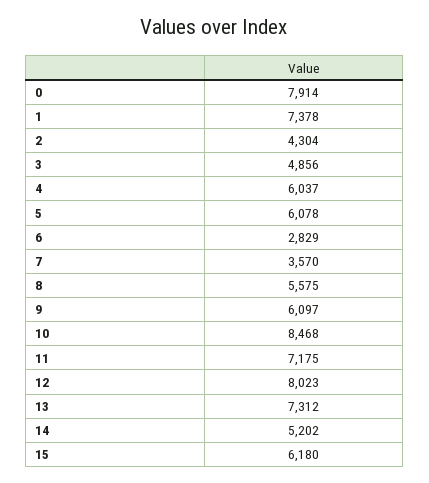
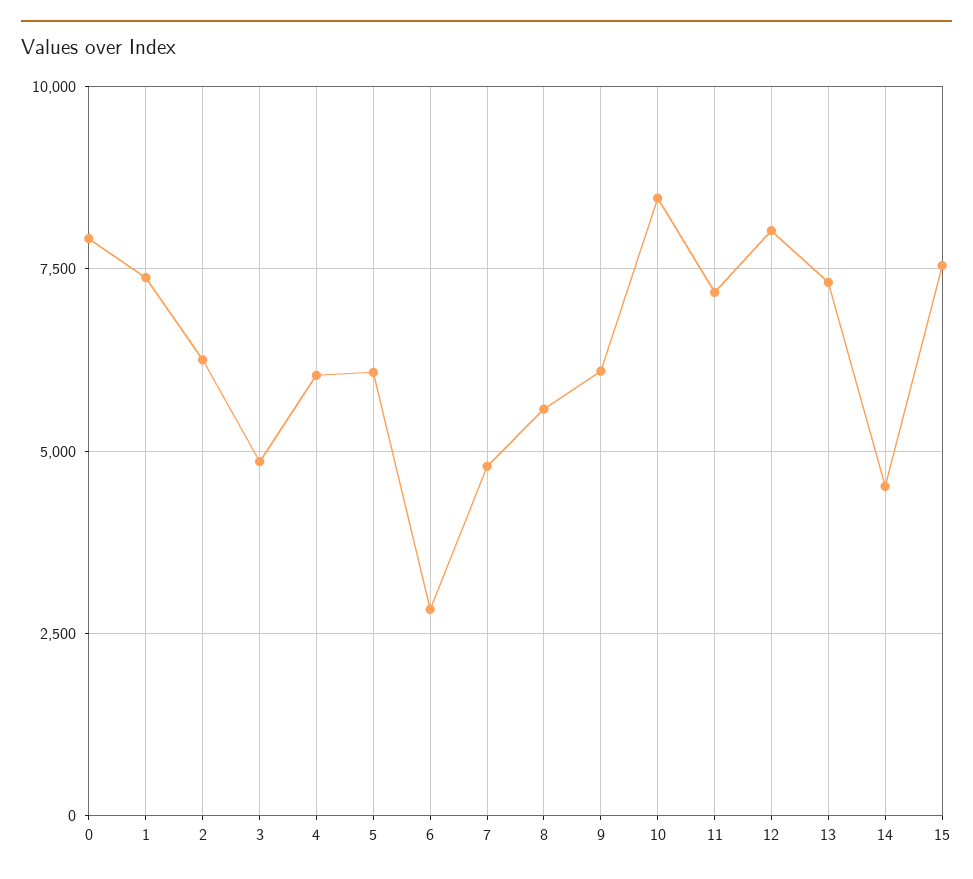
  {
    "0": 7914,
    "1": 7378,
-   "2": 4304,
+   "2": 6250,
    "3": 4856,
    "4": 6037,
    "5": 6078,
    "6": 2829,
-   "7": 3570,
+   "7": 4750,
    "8": 5575,
    "9": 6097,
    "10": 8468,
    "11": 7175,
    "12": 8023,
    "13": 7312,
-   "14": 5202,
+   "14": 4500,
-   "15": 6180
+   "15": 7500
  }

